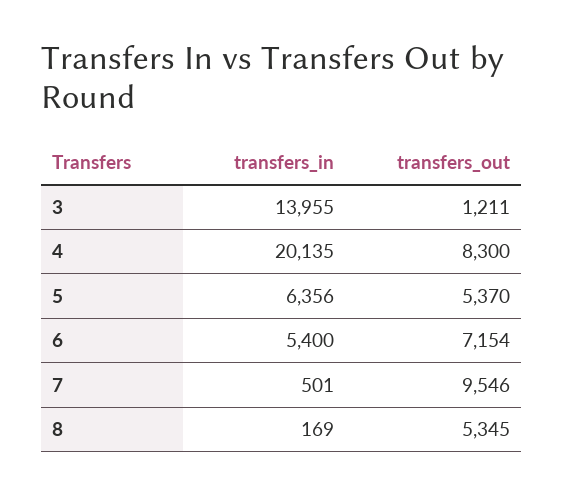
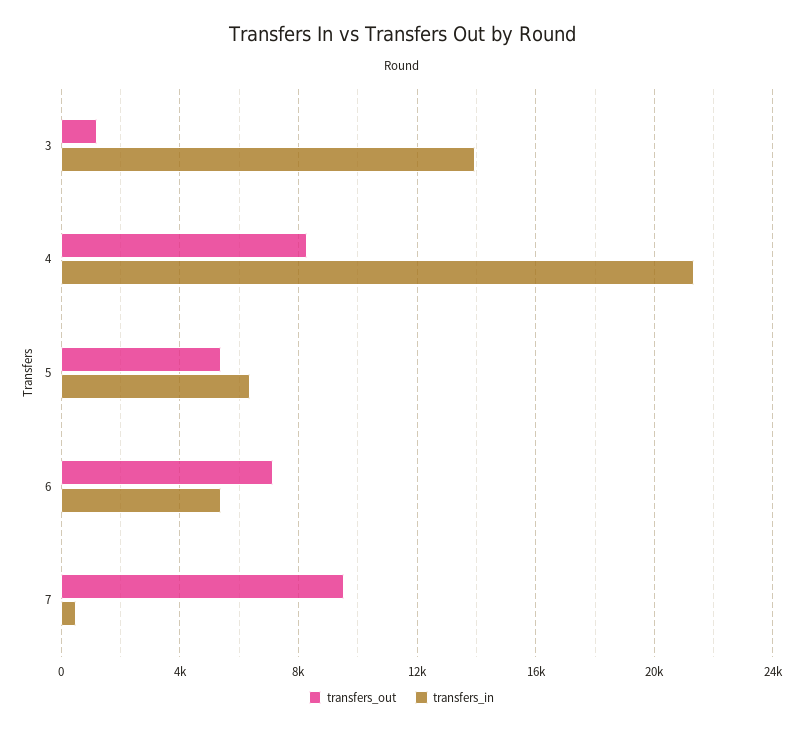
  {
    "transfers_in": {
      "3": 13955,
-     "4": 20135,
+     "4": 21500,
      "5": 6356,
      "6": 5400,
-     "7": 501,
+     "7": 501
-     "8": 169
    },
    "transfers_out": {
      "3": 1211,
      "4": 8300,
      "5": 5370,
      "6": 7154,
-     "7": 9546,
+     "7": 9546
-     "8": 5345
    }
  }

